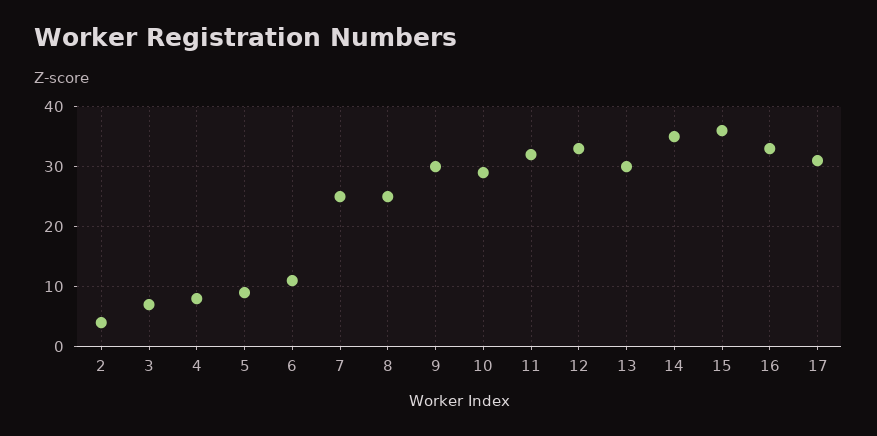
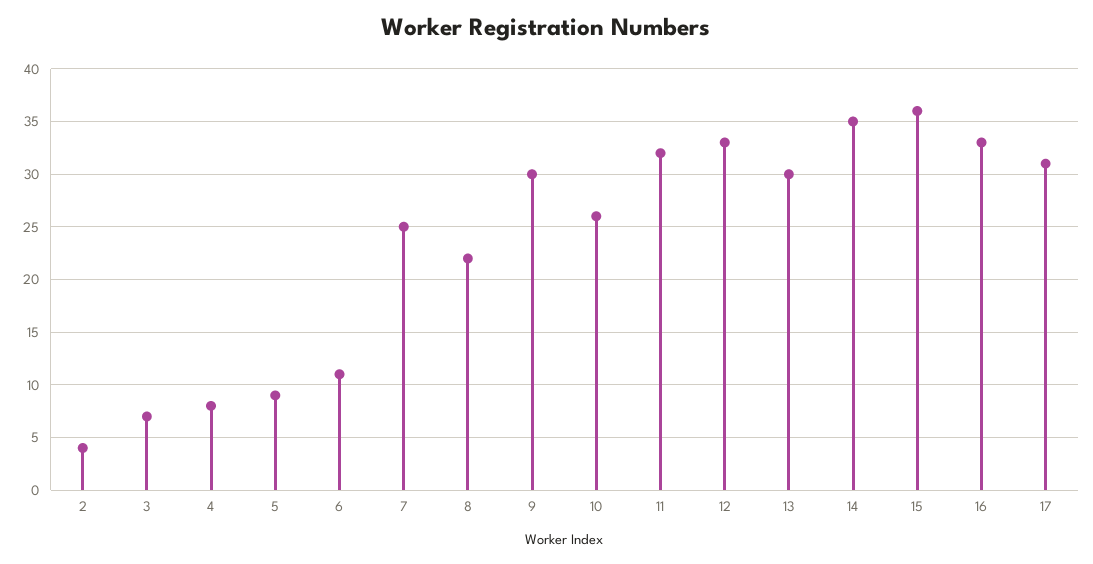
  {
    "2": 4,
    "3": 7,
    "4": 8,
    "5": 9,
    "6": 11,
    "7": 25,
-   "8": 25,
+   "8": 22,
    "9": 30,
-   "10": 29,
+   "10": 26,
    "11": 32,
    "12": 33,
    "13": 30,
    "14": 35,
    "15": 36,
    "16": 33,
    "17": 31
  }

